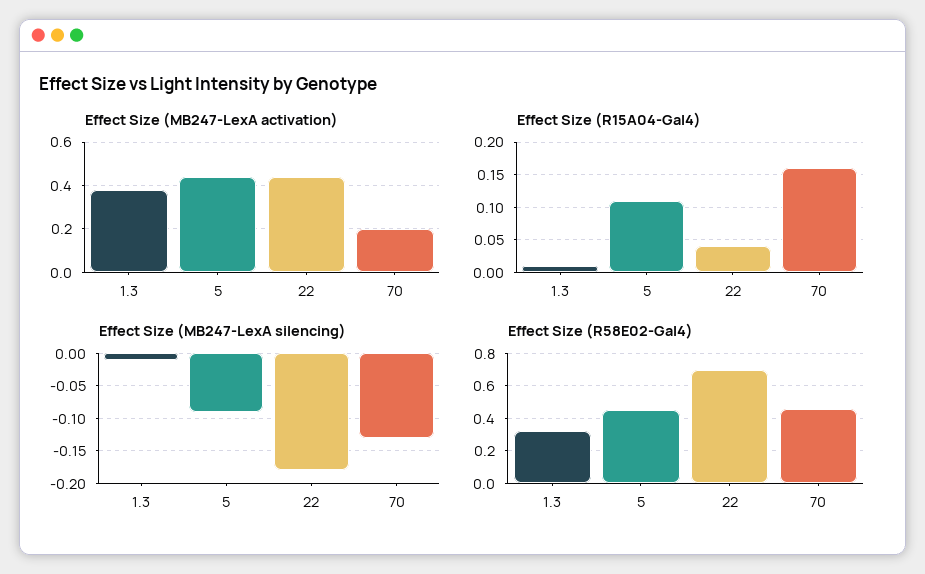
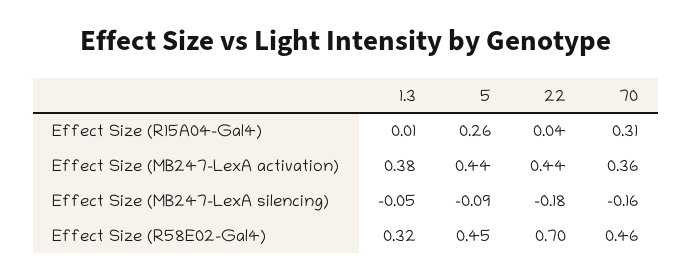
  {
    "Effect Size (MB247-LexA activation)": {
      "1.3": 0.38,
      "5": 0.44,
      "22": 0.44,
-     "70": 0.2
+     "70": 0.36
    },
    "Effect Size (R15A04-Gal4)": {
      "1.3": 0.01,
-     "5": 0.11,
+     "5": 0.26,
      "22": 0.04,
-     "70": 0.16
+     "70": 0.31
    },
    "Effect Size (MB247-LexA silencing)": {
-     "1.3": -0.01,
+     "1.3": -0.05,
      "5": -0.09,
      "22": -0.18,
-     "70": -0.13
+     "70": -0.16
    },
    "Effect Size (R58E02-Gal4)": {
      "1.3": 0.32,
      "5": 0.45,
      "22": 0.7,
      "70": 0.46
    }
  }

